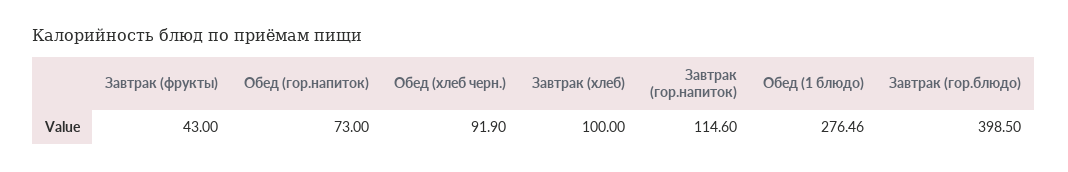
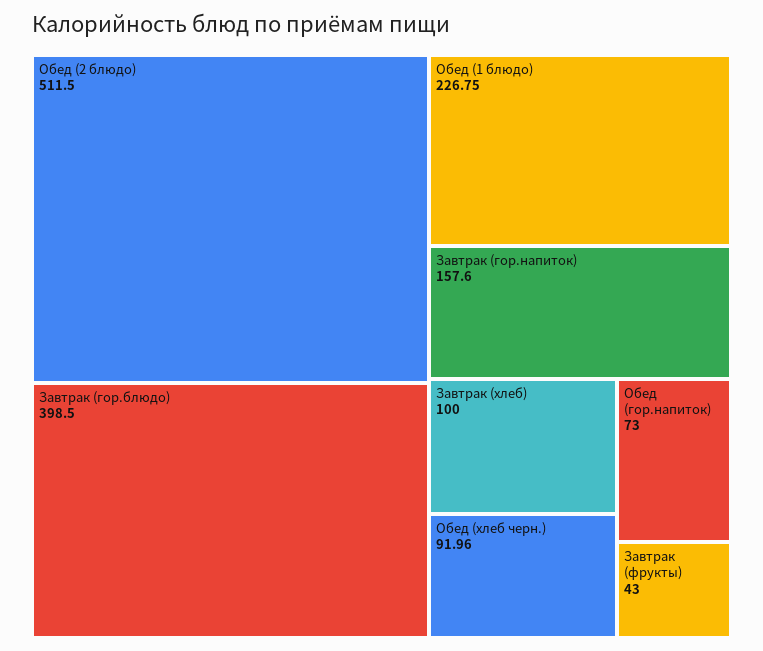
  {
    "Завтрак (фрукты)": 43,
    "Обед (гор.напиток)": 73,
-   "Обед (хлеб черн.)": 91.9,
+   "Обед (хлеб черн.)": 91.96,
    "Завтрак (хлеб)": 100,
-   "Завтрак (гор.напиток)": 114.6,
+   "Завтрак (гор.напиток)": 157.6,
-   "Обед (1 блюдо)": 276.46,
+   "Обед (1 блюдо)": 226.75,
-   "Завтрак (гор.блюдо)": 398.5
+   "Завтрак (гор.блюдо)": 398.5,
+   "Обед (2 блюдо)": 511.5
  }

